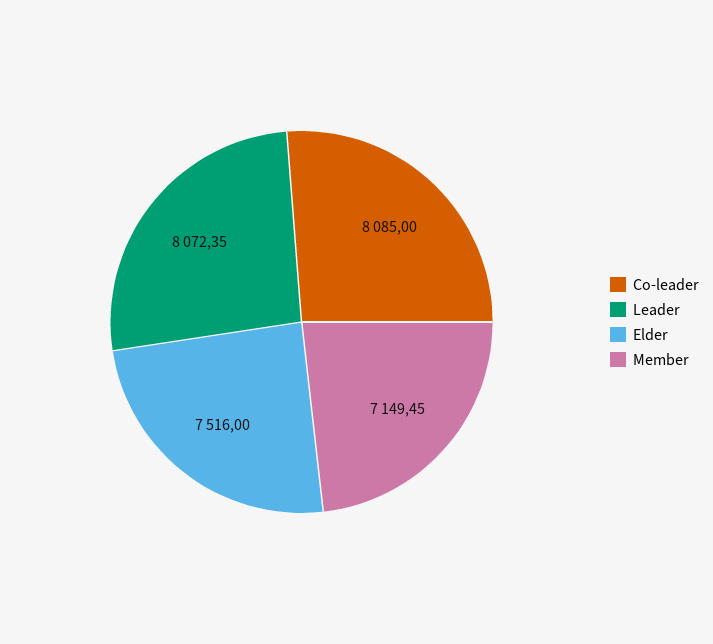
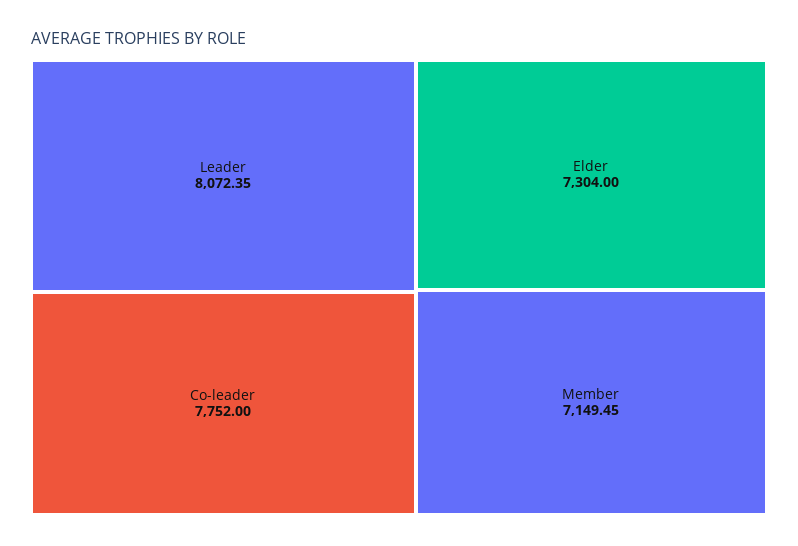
  {
-   "Co-leader": 8085,
+   "Co-leader": 7752,
    "Leader": 8072.35,
-   "Elder": 7516,
+   "Elder": 7304,
    "Member": 7149.45
  }

